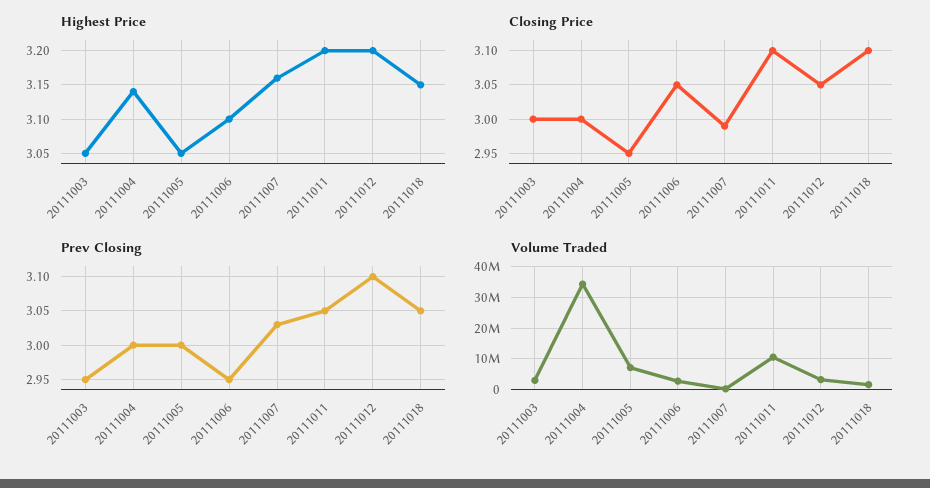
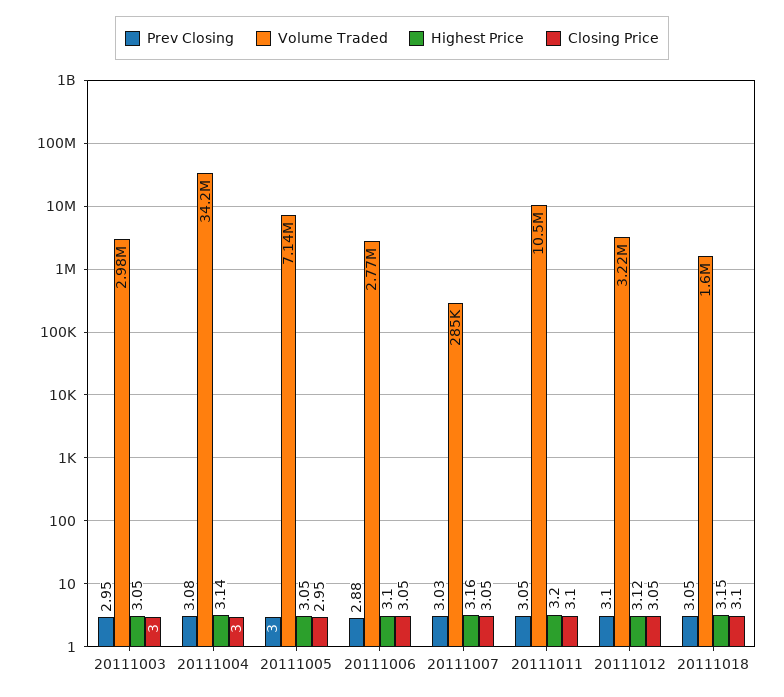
  {
    "Highest Price": {
      "20111003": 3.05,
      "20111004": 3.14,
      "20111005": 3.05,
      "20111006": 3.1,
      "20111007": 3.16,
      "20111011": 3.2,
-     "20111012": 3.2,
+     "20111012": 3.12,
      "20111018": 3.15
    },
    "Closing Price": {
      "20111003": 3,
      "20111004": 3,
      "20111005": 2.95,
      "20111006": 3.05,
-     "20111007": 2.99,
+     "20111007": 3.05,
      "20111011": 3.1,
      "20111012": 3.05,
      "20111018": 3.1
    },
    "Prev Closing": {
      "20111003": 2.95,
-     "20111004": 3,
+     "20111004": 3.08,
      "20111005": 3,
-     "20111006": 2.95,
+     "20111006": 2.88,
      "20111007": 3.03,
      "20111011": 3.05,
      "20111012": 3.1,
      "20111018": 3.05
    },
    "Volume Traded": {
      "20111003": 2980000,
      "20111004": 34200000,
      "20111005": 7140000,
      "20111006": 2770000,
      "20111007": 285000,
      "20111011": 10500000,
      "20111012": 3220000,
      "20111018": 1600000
    }
  }

